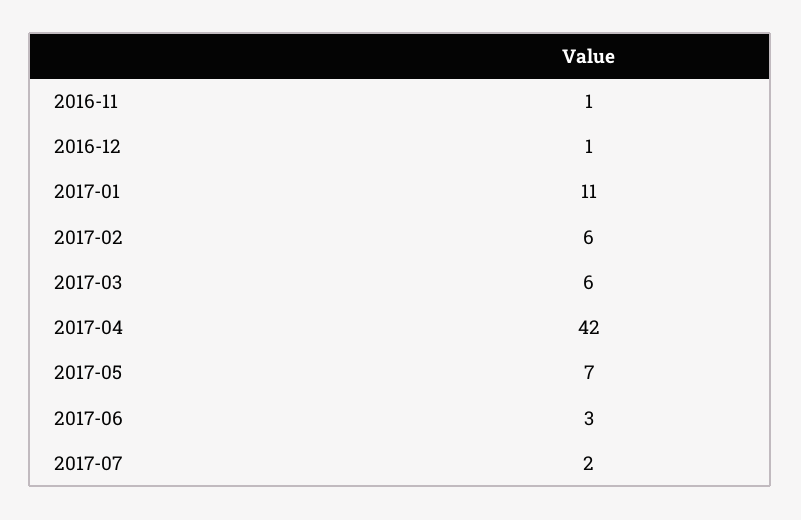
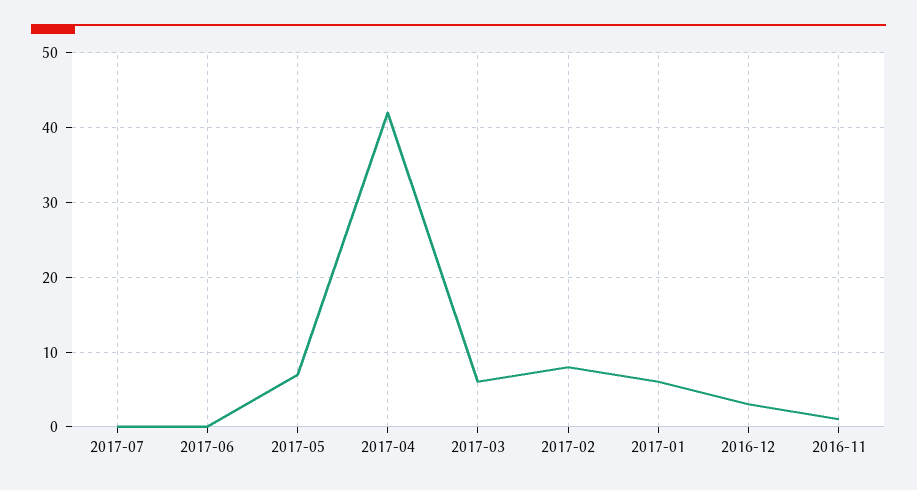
  {
    "2016-11": 1,
-   "2016-12": 1,
+   "2016-12": 3,
-   "2017-01": 11,
+   "2017-01": 6,
-   "2017-02": 6,
+   "2017-02": 8,
    "2017-03": 6,
    "2017-04": 42,
    "2017-05": 7,
-   "2017-06": 3,
+   "2017-06": 0,
-   "2017-07": 2
+   "2017-07": 0
  }

